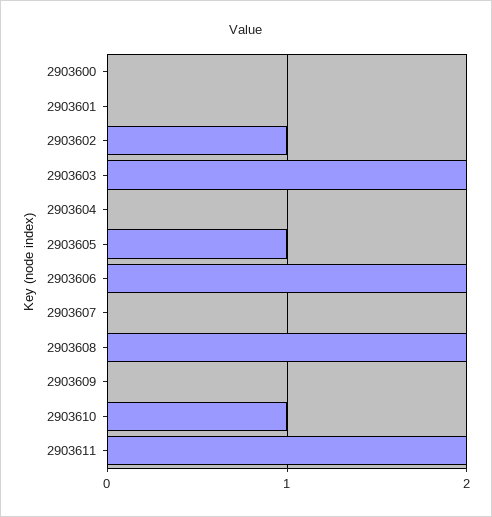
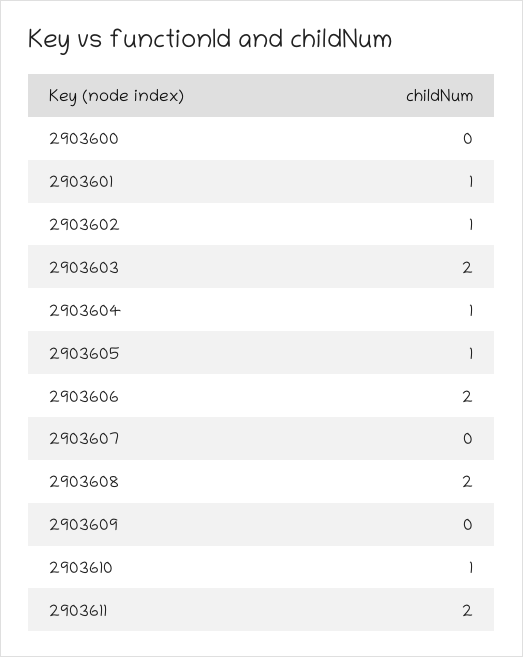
  {
    "2903600": 0,
-   "2903601": 0,
+   "2903601": 1,
    "2903602": 1,
    "2903603": 2,
-   "2903604": 0,
+   "2903604": 1,
    "2903605": 1,
    "2903606": 2,
    "2903607": 0,
    "2903608": 2,
    "2903609": 0,
    "2903610": 1,
    "2903611": 2
  }

